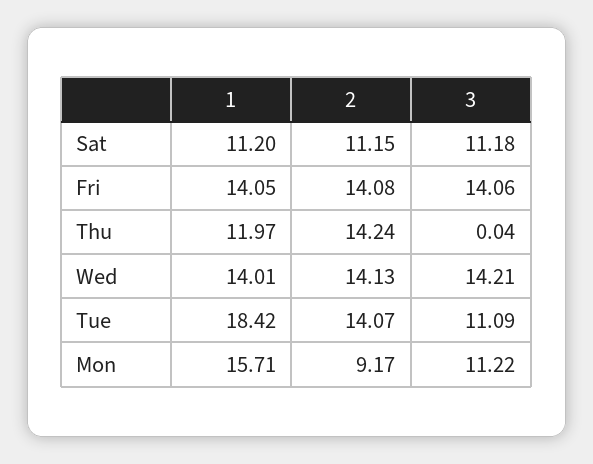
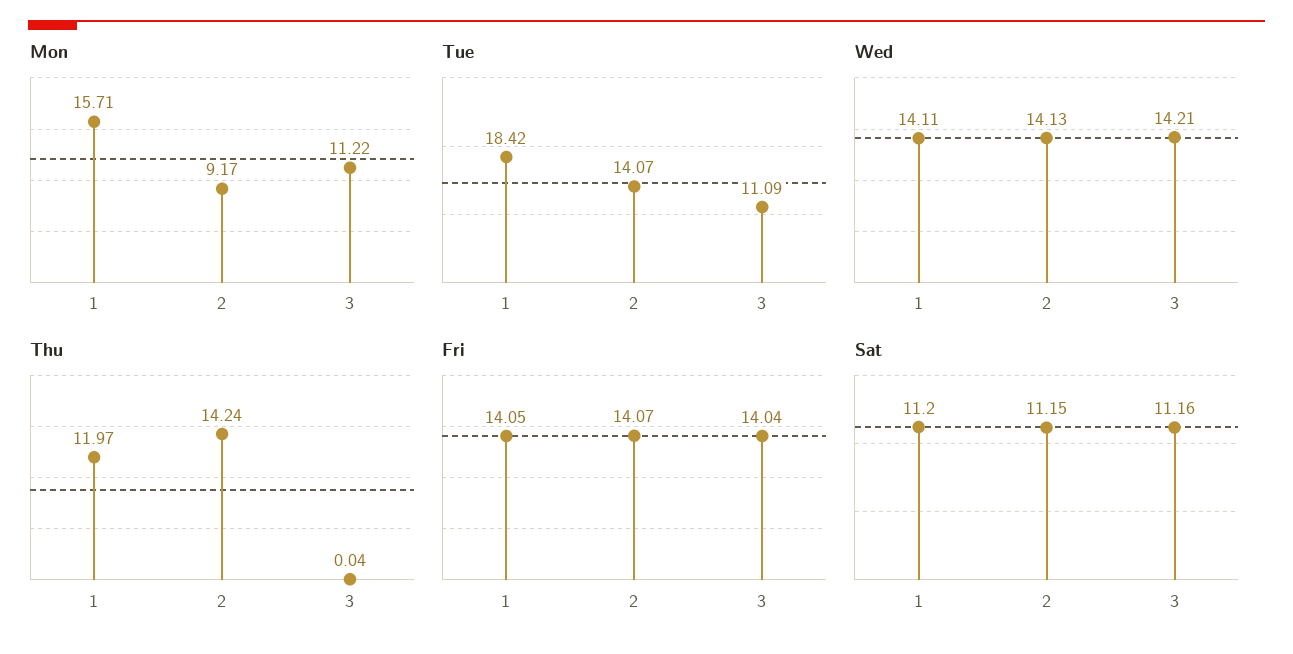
  {
    "Sat": {
      "1": 11.2,
      "2": 11.15,
-     "3": 11.18
+     "3": 11.16
    },
    "Fri": {
      "1": 14.05,
-     "2": 14.08,
+     "2": 14.07,
-     "3": 14.06
+     "3": 14.04
    },
    "Thu": {
      "1": 11.97,
      "2": 14.24,
      "3": 0.04
    },
    "Wed": {
-     "1": 14.01,
+     "1": 14.11,
      "2": 14.13,
      "3": 14.21
    },
    "Tue": {
      "1": 18.42,
      "2": 14.07,
      "3": 11.09
    },
    "Mon": {
      "1": 15.71,
      "2": 9.17,
      "3": 11.22
    }
  }

